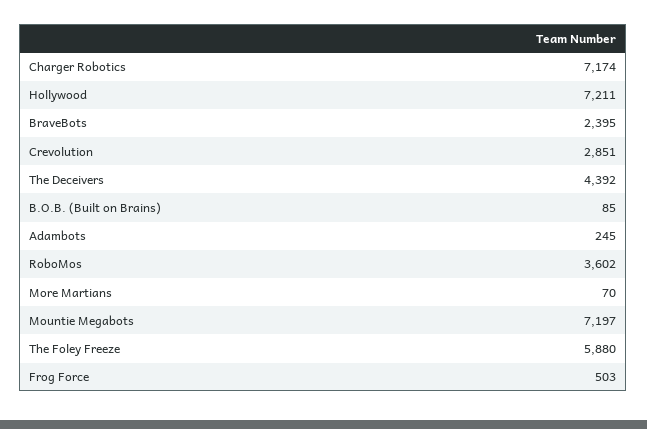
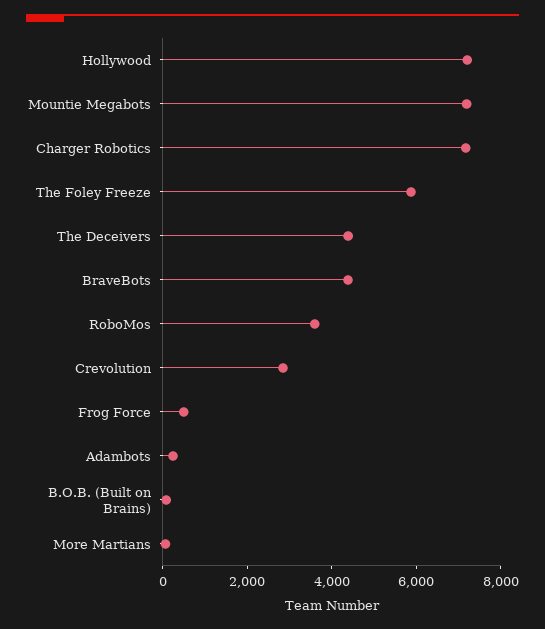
  {
    "Charger Robotics": 7174,
    "Hollywood": 7211,
-   "BraveBots": 2395,
+   "BraveBots": 4500,
    "Crevolution": 2851,
    "The Deceivers": 4392,
    "B.O.B. (Built on Brains)": 85,
    "Adambots": 245,
    "RoboMos": 3602,
    "More Martians": 70,
    "Mountie Megabots": 7197,
    "The Foley Freeze": 5880,
    "Frog Force": 503
  }

